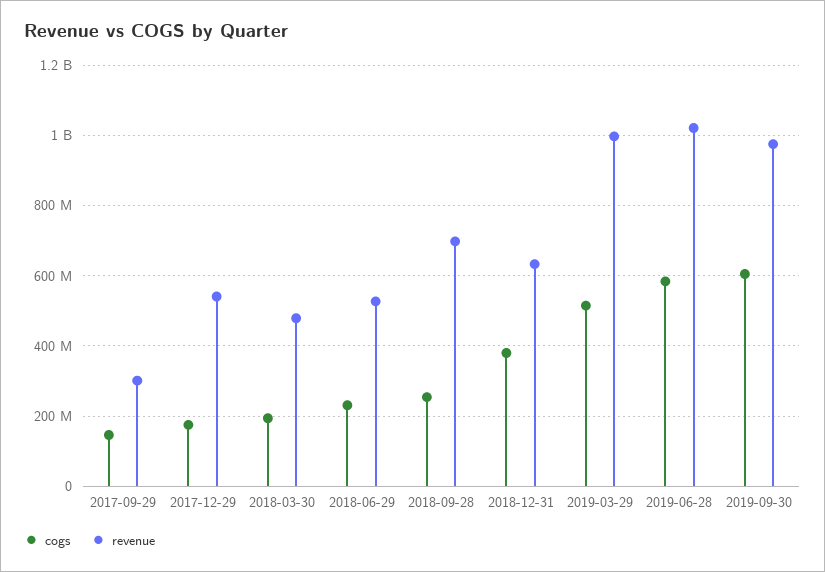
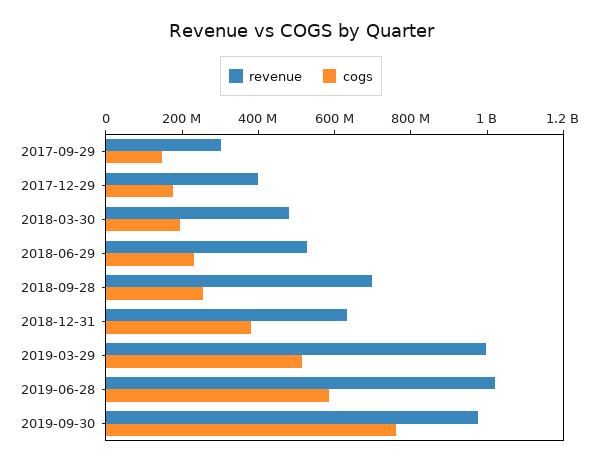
  {
    "cogs": {
      "2017-09-29": 140000000,
      "2017-12-29": 180000000,
      "2018-03-30": 200000000,
      "2018-06-29": 240000000,
      "2018-09-28": 260000000,
      "2018-12-31": 380000000,
      "2019-03-29": 520000000,
      "2019-06-28": 580000000,
-     "2019-09-30": 600000000
+     "2019-09-30": 750000000
    },
    "revenue": {
      "2017-09-29": 300000000,
-     "2017-12-29": 540000000,
+     "2017-12-29": 400000000,
      "2018-03-30": 480000000,
      "2018-06-29": 520000000,
      "2018-09-28": 700000000,
      "2018-12-31": 640000000,
      "2019-03-29": 1000000000,
      "2019-06-28": 1020000000,
      "2019-09-30": 980000000
    }
  }

